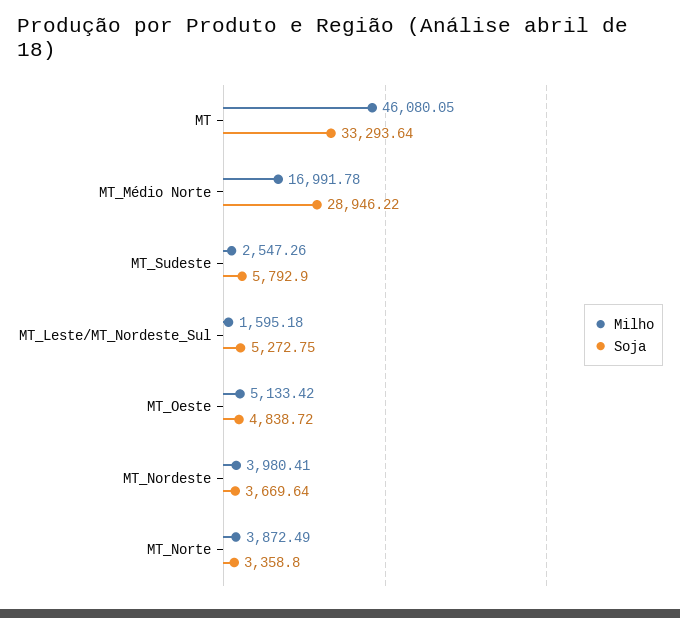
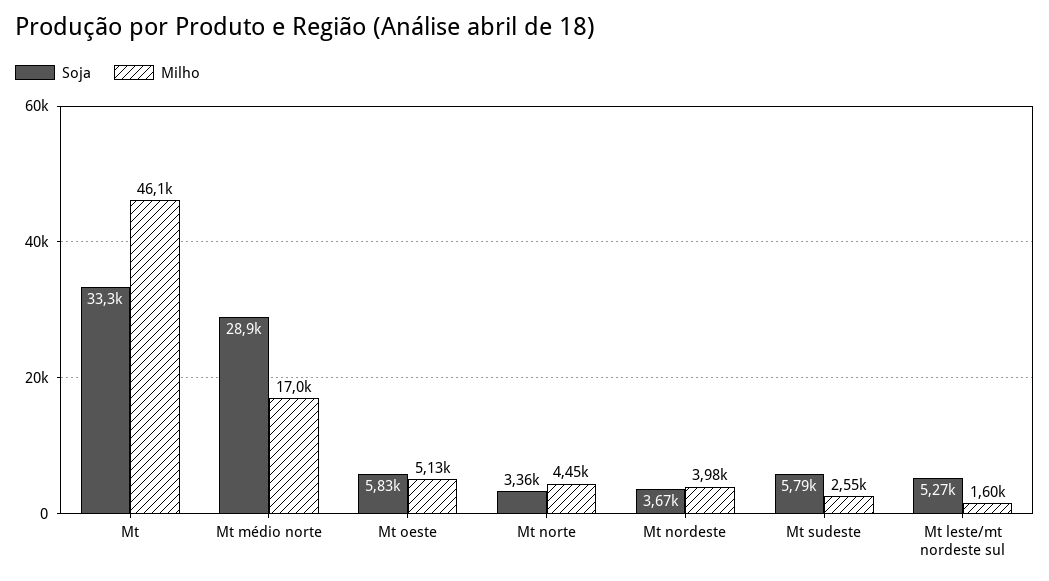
  {
    "Milho": {
      "MT": 46080.05,
      "MT_Médio Norte": 16991.78,
      "MT_Sudeste": 2547.26,
      "MT_Leste/MT_Nordeste_Sul": 1595.18,
      "MT_Oeste": 5133.42,
      "MT_Nordeste": 3980.41,
-     "MT_Norte": 3872.49
+     "MT_Norte": 4450
    },
    "Soja": {
      "MT": 33293.64,
      "MT_Médio Norte": 28946.22,
      "MT_Sudeste": 5792.9,
      "MT_Leste/MT_Nordeste_Sul": 5272.75,
-     "MT_Oeste": 4838.72,
+     "MT_Oeste": 5830,
      "MT_Nordeste": 3669.64,
      "MT_Norte": 3358.8
    }
  }

